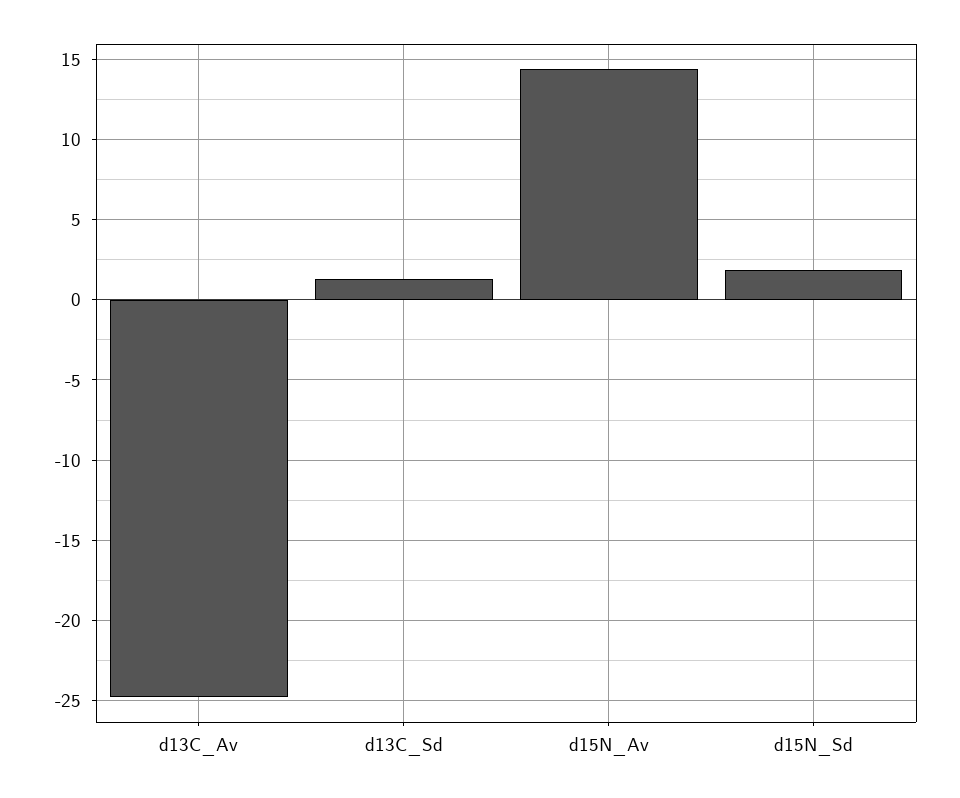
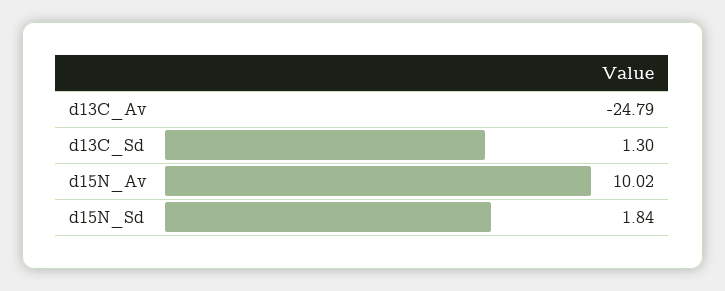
  {
    "d13C_Av": -24.79,
    "d13C_Sd": 1.3,
-   "d15N_Av": 14.5,
+   "d15N_Av": 10.02,
    "d15N_Sd": 1.84
  }

